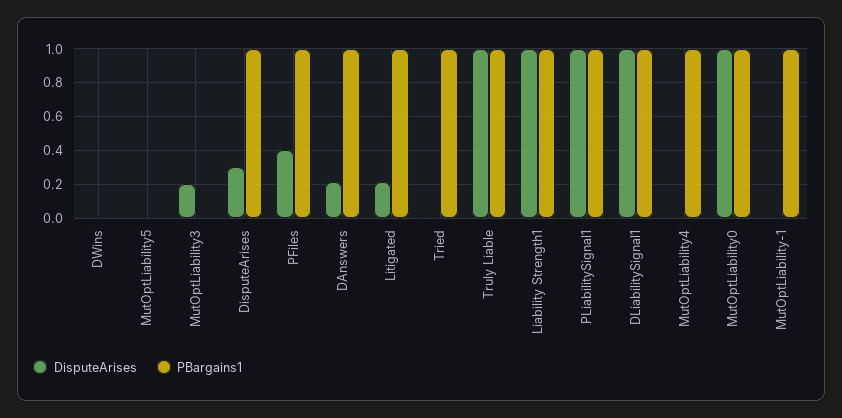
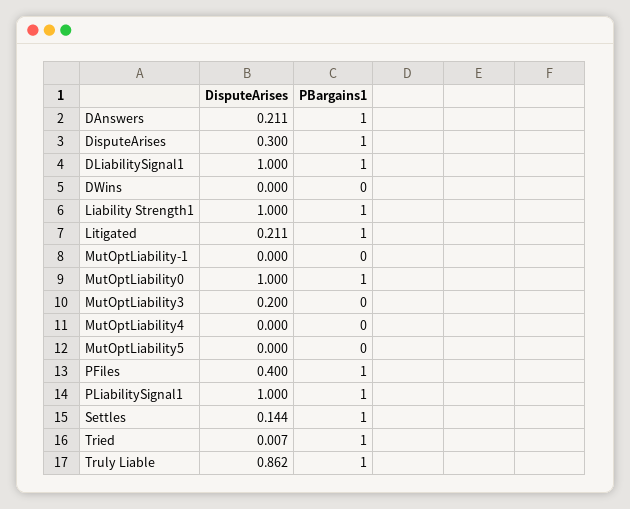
  {
    "DisputeArises": {
      "DWins": 0,
      "MutOptLiability5": 0,
      "MutOptLiability3": 0.2,
      "DisputeArises": 0.3,
      "PFiles": 0.4,
      "DAnswers": 0.211,
      "Litigated": 0.211,
      "Tried": 0.007,
-     "Truly Liable": 1,
+     "Truly Liable": 0.862,
      "Liability Strength1": 1,
      "PLiabilitySignal1": 1,
      "DLiabilitySignal1": 1,
      "MutOptLiability4": 0,
      "MutOptLiability0": 1,
-     "MutOptLiability-1": 0
+     "MutOptLiability-1": 0,
+     "Settles": 0.144
    },
    "PBargains1": {
      "DWins": 0,
      "MutOptLiability5": 0,
      "MutOptLiability3": 0,
      "DisputeArises": 1,
      "PFiles": 1,
      "DAnswers": 1,
      "Litigated": 1,
      "Tried": 1,
      "Truly Liable": 1,
      "Liability Strength1": 1,
      "PLiabilitySignal1": 1,
      "DLiabilitySignal1": 1,
-     "MutOptLiability4": 1,
+     "MutOptLiability4": 0,
      "MutOptLiability0": 1,
-     "MutOptLiability-1": 1
+     "MutOptLiability-1": 0,
+     "Settles": 1
    }
  }

